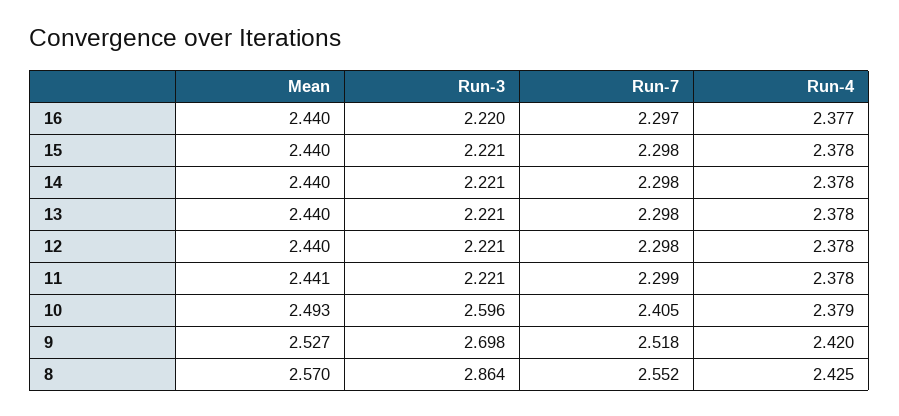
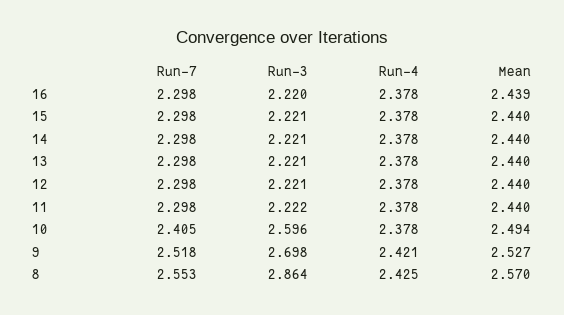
  {
    "Mean": {
-     "16": 2.44,
+     "16": 2.439,
      "15": 2.44,
      "14": 2.44,
      "13": 2.44,
      "12": 2.44,
-     "11": 2.441,
+     "11": 2.44,
-     "10": 2.493,
+     "10": 2.494,
      "9": 2.527,
      "8": 2.57
    },
    "Run-3": {
      "16": 2.22,
      "15": 2.221,
      "14": 2.221,
      "13": 2.221,
      "12": 2.221,
-     "11": 2.221,
+     "11": 2.222,
      "10": 2.596,
      "9": 2.698,
      "8": 2.864
    },
    "Run-7": {
-     "16": 2.297,
+     "16": 2.298,
      "15": 2.298,
      "14": 2.298,
      "13": 2.298,
      "12": 2.298,
-     "11": 2.299,
+     "11": 2.298,
      "10": 2.405,
      "9": 2.518,
-     "8": 2.552
+     "8": 2.553
    },
    "Run-4": {
-     "16": 2.377,
+     "16": 2.378,
      "15": 2.378,
      "14": 2.378,
      "13": 2.378,
      "12": 2.378,
      "11": 2.378,
-     "10": 2.379,
+     "10": 2.378,
-     "9": 2.42,
+     "9": 2.421,
      "8": 2.425
    }
  }

